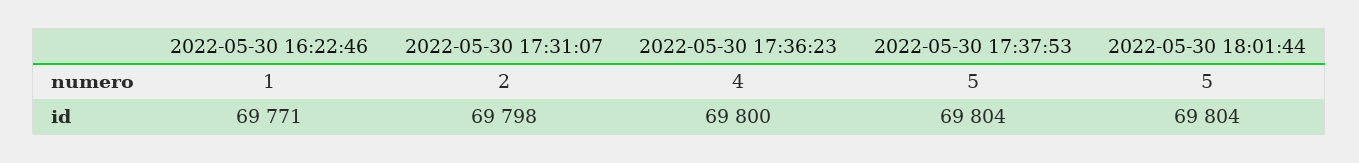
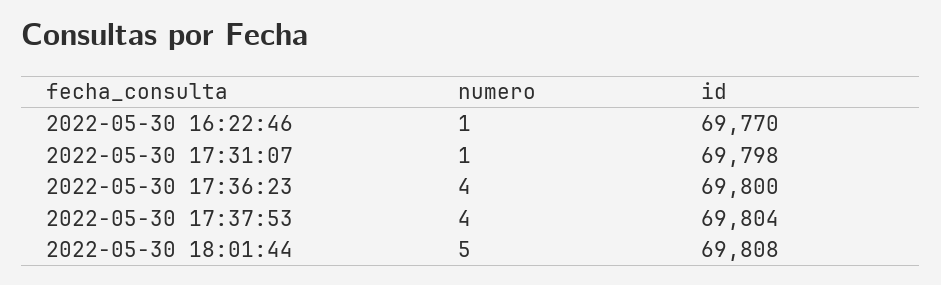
  {
    "2022-05-30 16:22:46": {
      "numero": 1,
-     "id": 69771
+     "id": 69770
    },
    "2022-05-30 17:31:07": {
-     "numero": 2,
+     "numero": 1,
      "id": 69798
    },
    "2022-05-30 17:36:23": {
      "numero": 4,
      "id": 69800
    },
    "2022-05-30 17:37:53": {
-     "numero": 5,
+     "numero": 4,
      "id": 69804
    },
    "2022-05-30 18:01:44": {
      "numero": 5,
-     "id": 69804
+     "id": 69808
    }
  }

